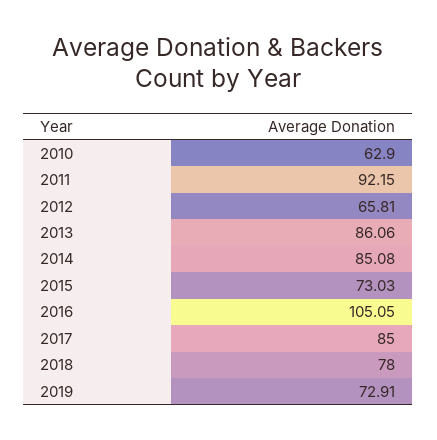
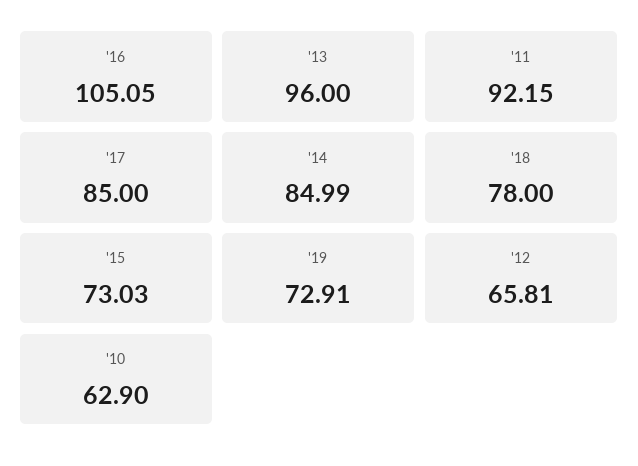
  {
    "2010": 62.9,
    "2011": 92.15,
    "2012": 65.81,
-   "2013": 86.06,
+   "2013": 96,
-   "2014": 85.08,
+   "2014": 84.99,
    "2015": 73.03,
    "2016": 105.05,
    "2017": 85,
    "2018": 78,
    "2019": 72.91
  }

